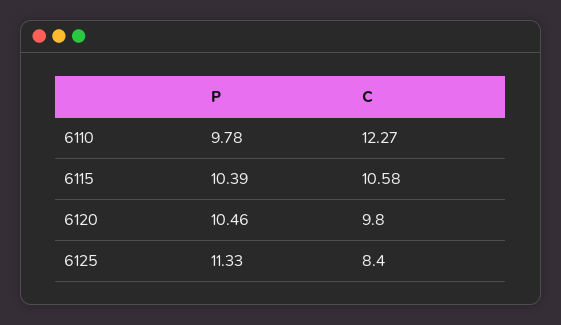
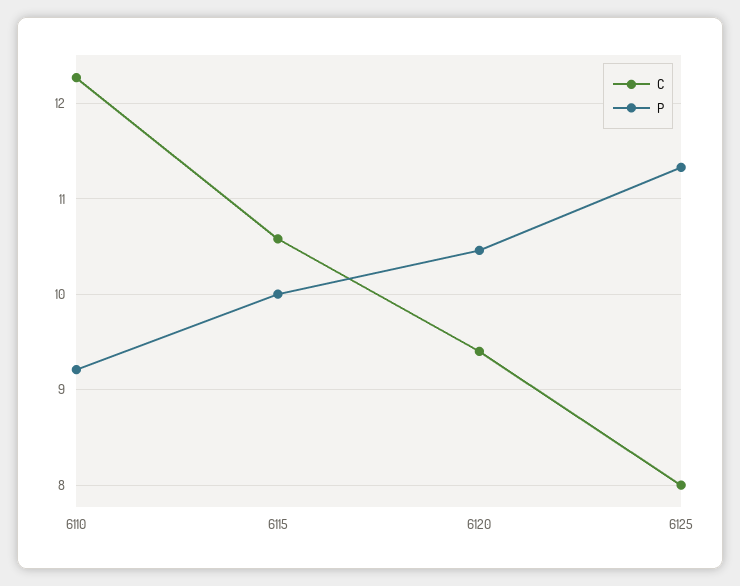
  {
    "P": {
-     "6110": 9.78,
+     "6110": 9.2,
-     "6115": 10.39,
+     "6115": 10,
      "6120": 10.46,
      "6125": 11.33
    },
    "C": {
      "6110": 12.27,
      "6115": 10.58,
-     "6120": 9.8,
+     "6120": 9.4,
-     "6125": 8.4
+     "6125": 8
    }
  }

